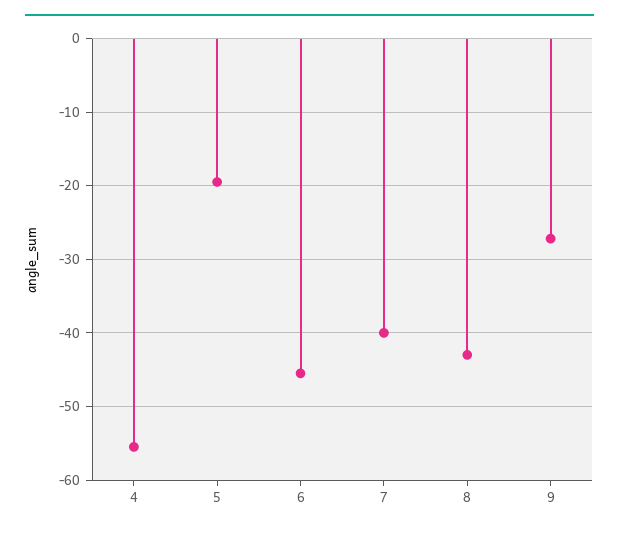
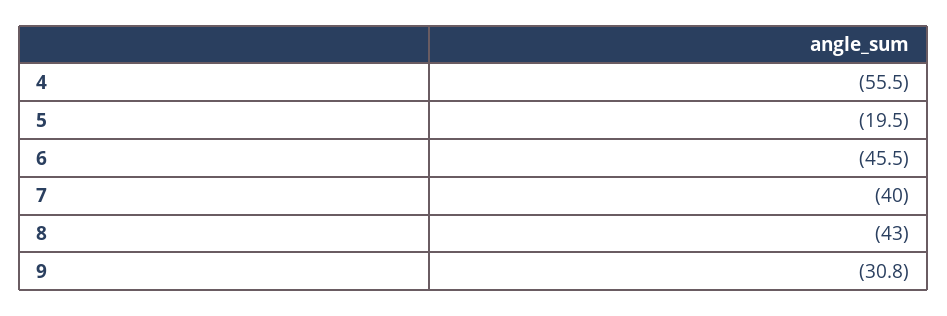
  {
    "4": -55.5,
    "5": -19.5,
    "6": -45.5,
    "7": -40,
    "8": -43,
-   "9": -27
+   "9": -30.8
  }

